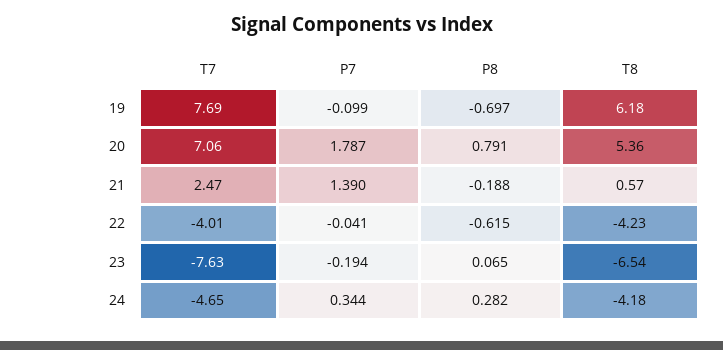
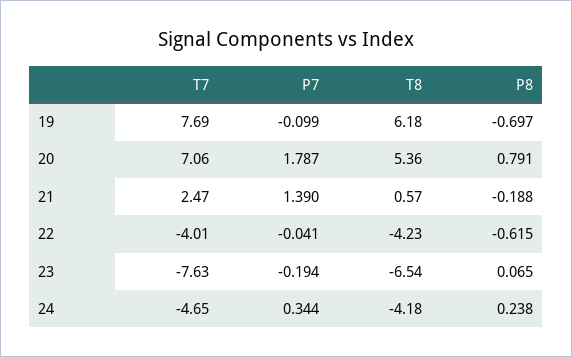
  {
    "T7": {
      "19": 7.69,
      "20": 7.06,
      "21": 2.47,
      "22": -4.01,
      "23": -7.63,
      "24": -4.65
    },
    "P7": {
      "19": -0.099,
      "20": 1.787,
      "21": 1.39,
      "22": -0.041,
      "23": -0.194,
      "24": 0.344
    },
    "P8": {
      "19": -0.697,
      "20": 0.791,
      "21": -0.188,
      "22": -0.615,
      "23": 0.065,
-     "24": 0.282
+     "24": 0.238
    },
    "T8": {
      "19": 6.18,
      "20": 5.36,
      "21": 0.57,
      "22": -4.23,
      "23": -6.54,
      "24": -4.18
    }
  }

